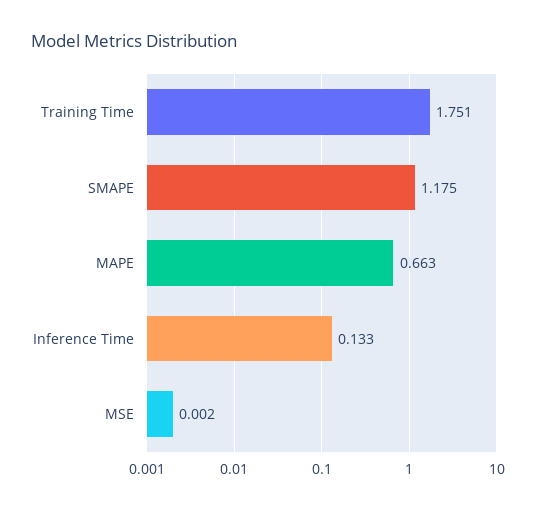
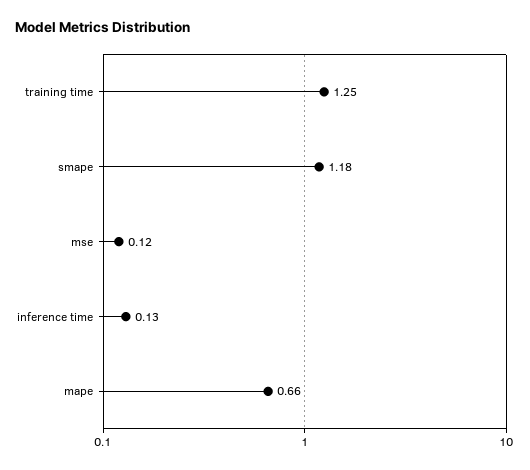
  {
-   "Training Time": 1.751,
+   "Training Time": 1.25,
    "SMAPE": 1.175,
    "MAPE": 0.663,
    "Inference Time": 0.133,
-   "MSE": 0.002
+   "MSE": 0.12
  }

